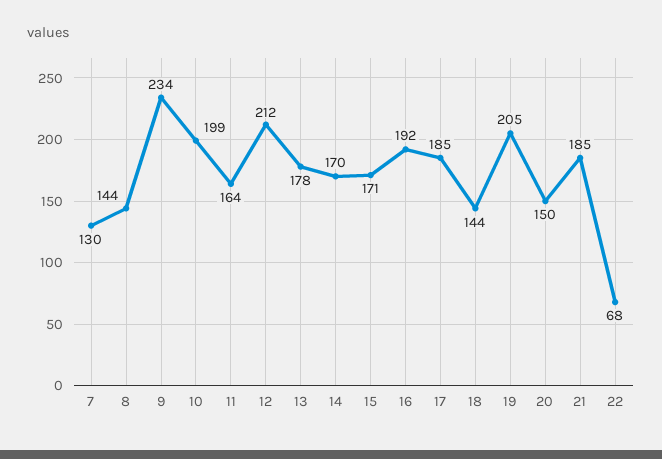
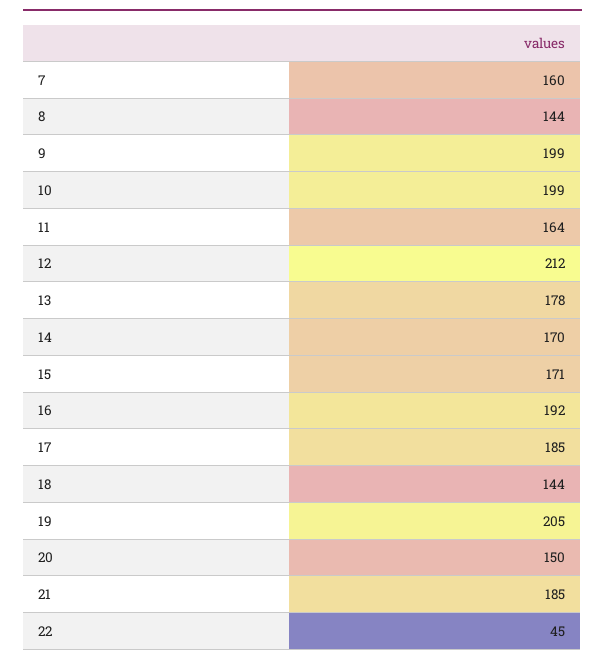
  {
-   "7": 130,
+   "7": 160,
    "8": 144,
-   "9": 234,
+   "9": 199,
    "10": 199,
    "11": 164,
    "12": 212,
    "13": 178,
    "14": 170,
    "15": 171,
    "16": 192,
    "17": 185,
    "18": 144,
    "19": 205,
    "20": 150,
    "21": 185,
-   "22": 68
+   "22": 45
  }

